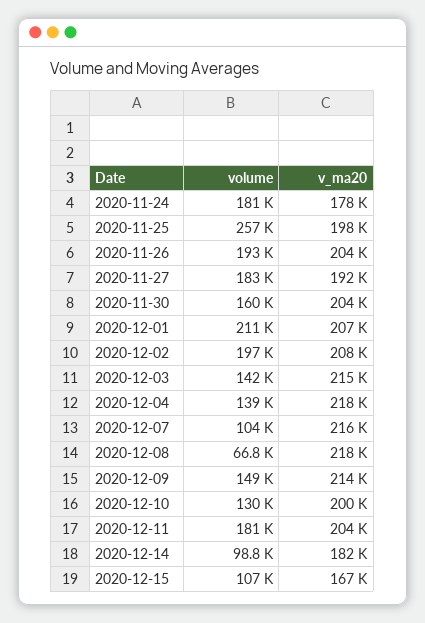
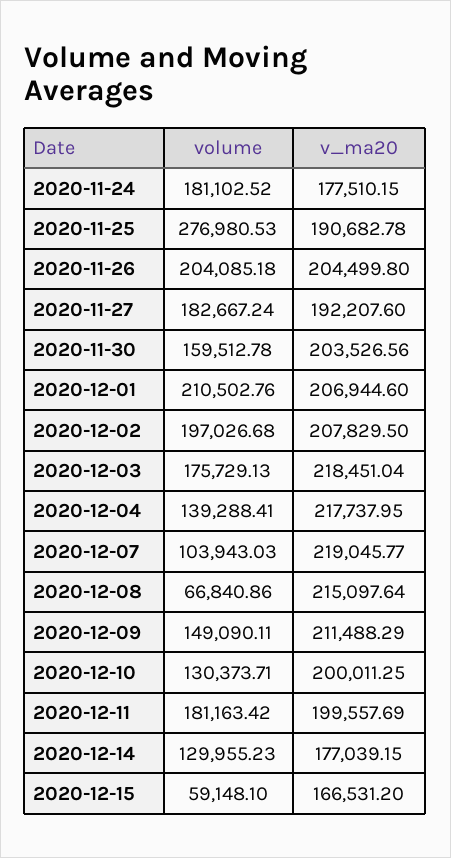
  {
    "volume": {
      "2020-11-24": 181102.52,
-     "2020-11-25": 257000,
+     "2020-11-25": 276980.53,
-     "2020-11-26": 193000,
+     "2020-11-26": 204085.18,
      "2020-11-27": 182667.24,
      "2020-11-30": 159512.78,
      "2020-12-01": 210502.76,
      "2020-12-02": 197026.68,
-     "2020-12-03": 142000,
+     "2020-12-03": 175729.13,
      "2020-12-04": 139288.41,
      "2020-12-07": 103943.03,
      "2020-12-08": 66840.86,
      "2020-12-09": 149090.11,
      "2020-12-10": 130373.71,
      "2020-12-11": 181163.42,
-     "2020-12-14": 98800,
+     "2020-12-14": 129955.23,
-     "2020-12-15": 107000
+     "2020-12-15": 59148.1
    },
    "v_ma20": {
      "2020-11-24": 177510.15,
-     "2020-11-25": 198000,
+     "2020-11-25": 190682.78,
      "2020-11-26": 204499.8,
      "2020-11-27": 192207.6,
      "2020-11-30": 203526.56,
      "2020-12-01": 206944.6,
      "2020-12-02": 207829.5,
-     "2020-12-03": 215000,
+     "2020-12-03": 218451.04,
      "2020-12-04": 217737.95,
-     "2020-12-07": 216000,
+     "2020-12-07": 219045.77,
-     "2020-12-08": 218000,
+     "2020-12-08": 215097.64,
-     "2020-12-09": 214000,
+     "2020-12-09": 211488.29,
      "2020-12-10": 200011.25,
-     "2020-12-11": 204000,
+     "2020-12-11": 199557.69,
-     "2020-12-14": 182000,
+     "2020-12-14": 177039.15,
      "2020-12-15": 166531.2
    }
  }

